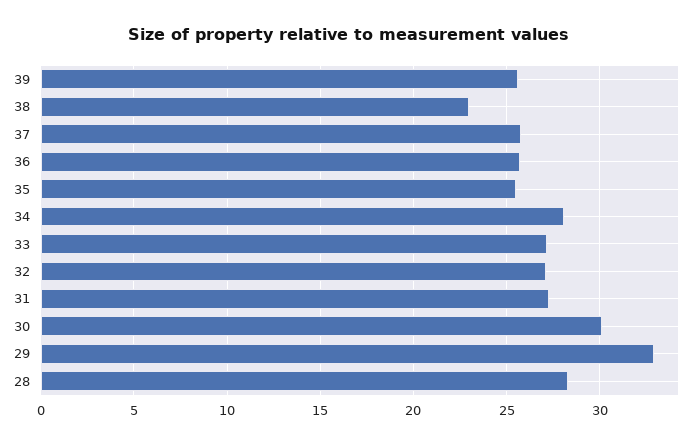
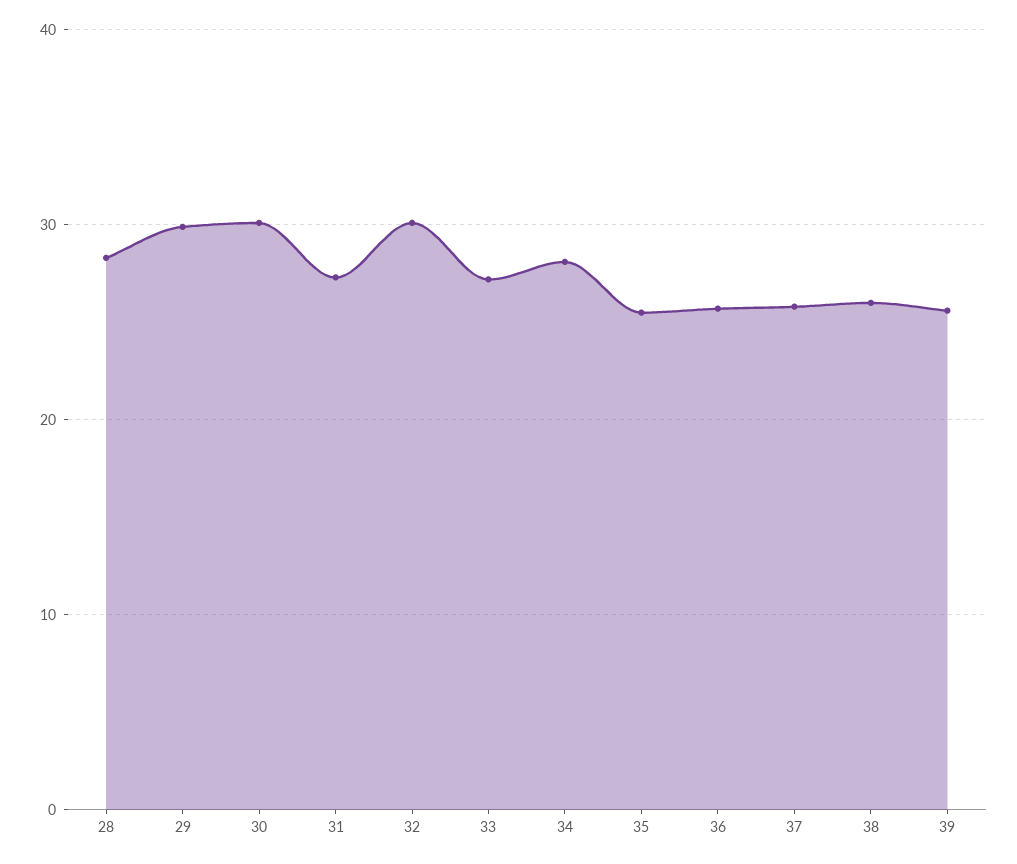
  {
    "39": 25.5,
-   "38": 23,
+   "38": 26,
    "37": 26,
    "36": 25.5,
    "35": 25.5,
    "34": 28,
    "33": 27,
-   "32": 27,
+   "32": 30,
    "31": 27.5,
    "30": 30,
-   "29": 33,
+   "29": 30,
    "28": 28.5
  }

